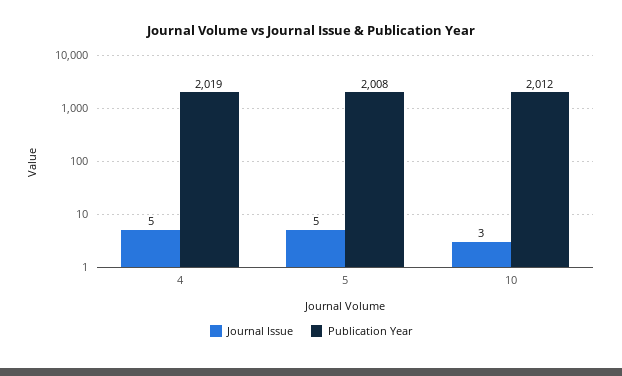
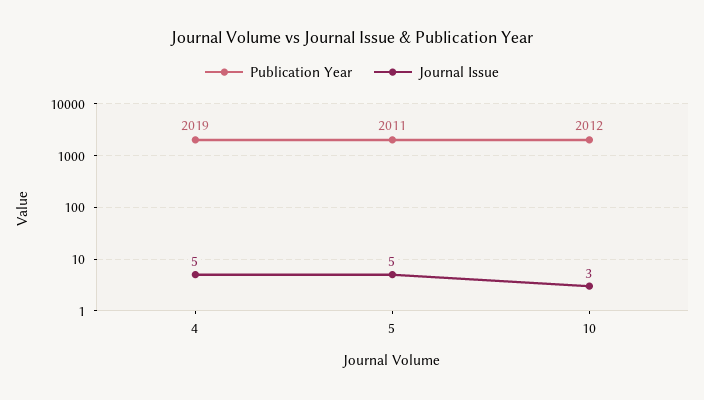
  {
    "Journal Issue": {
      "4": 5,
      "5": 5,
      "10": 3
    },
    "Publication Year": {
      "4": 2019,
-     "5": 2008,
+     "5": 2011,
      "10": 2012
    }
  }

